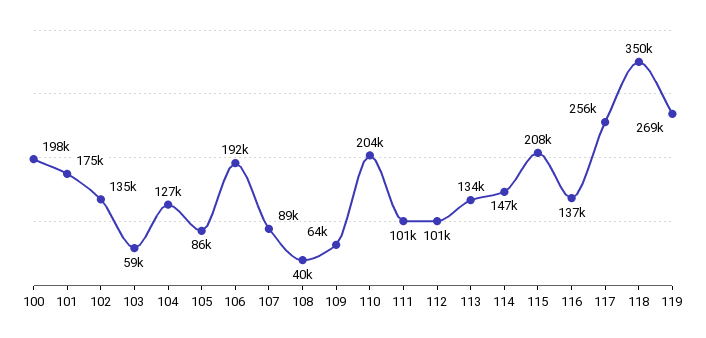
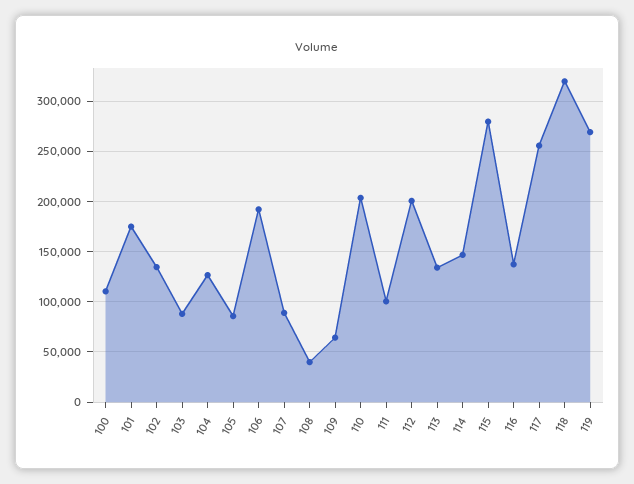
  {
-   "100": 198000,
+   "100": 110000,
    "101": 175000,
    "102": 135000,
-   "103": 59000,
+   "103": 90000,
    "104": 127000,
    "105": 86000,
    "106": 192000,
    "107": 89000,
    "108": 40000,
    "109": 64000,
    "110": 204000,
    "111": 101000,
-   "112": 101000,
+   "112": 200000,
    "113": 134000,
    "114": 147000,
-   "115": 208000,
+   "115": 280000,
    "116": 137000,
    "117": 256000,
-   "118": 350000,
+   "118": 320000,
    "119": 269000
  }

